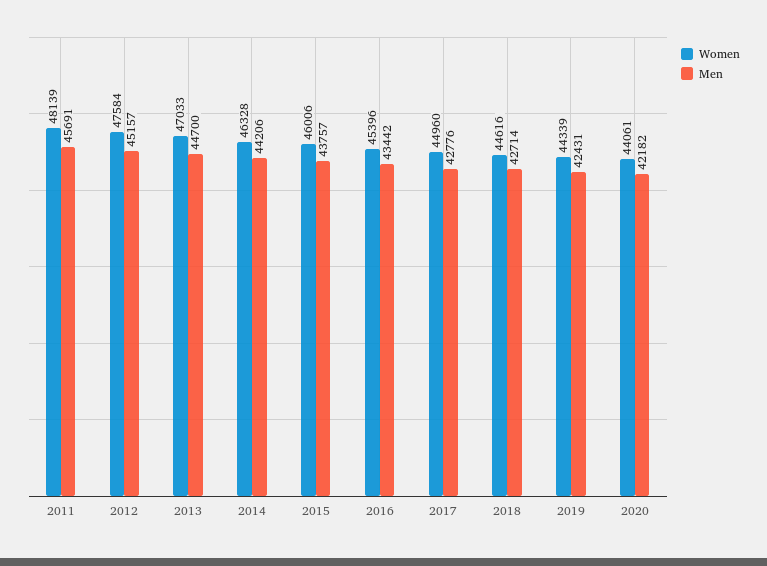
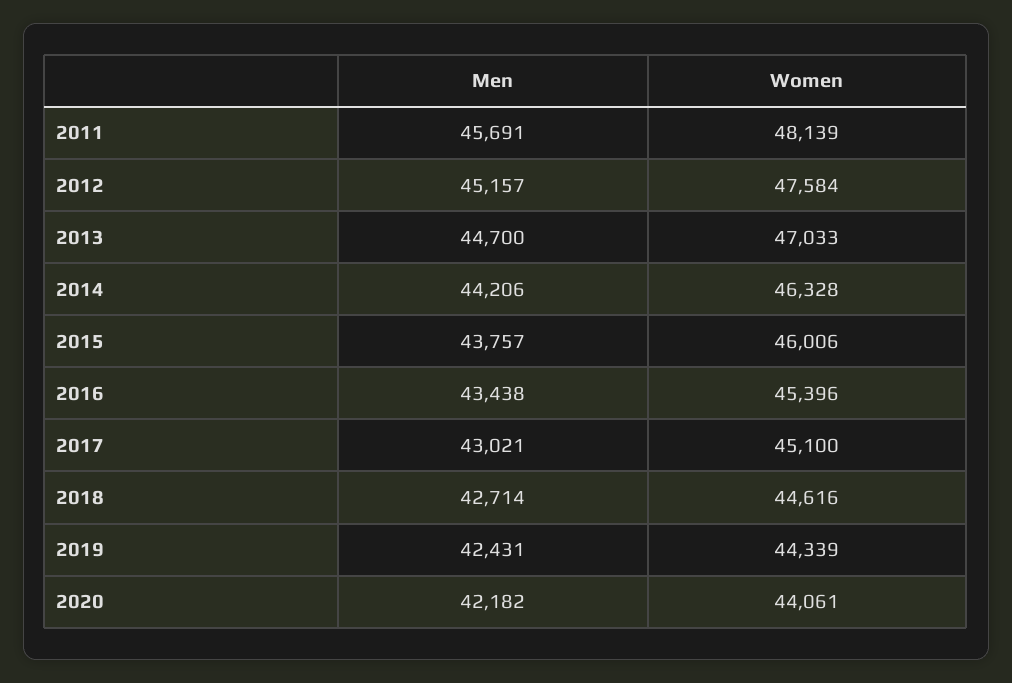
  {
    "Women": {
      "2011": 48139,
      "2012": 47584,
      "2013": 47033,
      "2014": 46328,
      "2015": 46006,
      "2016": 45396,
-     "2017": 44960,
+     "2017": 45100,
      "2018": 44616,
      "2019": 44339,
      "2020": 44061
    },
    "Men": {
      "2011": 45691,
      "2012": 45157,
      "2013": 44700,
      "2014": 44206,
      "2015": 43757,
-     "2016": 43442,
+     "2016": 43438,
-     "2017": 42776,
+     "2017": 43021,
      "2018": 42714,
      "2019": 42431,
      "2020": 42182
    }
  }

